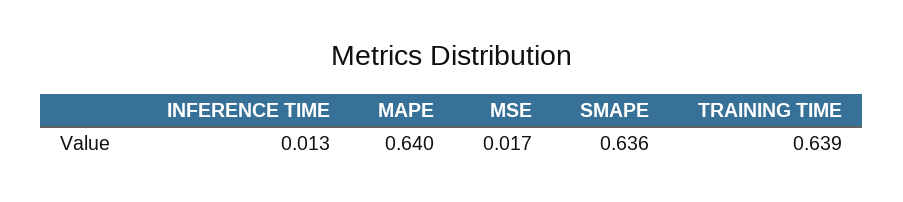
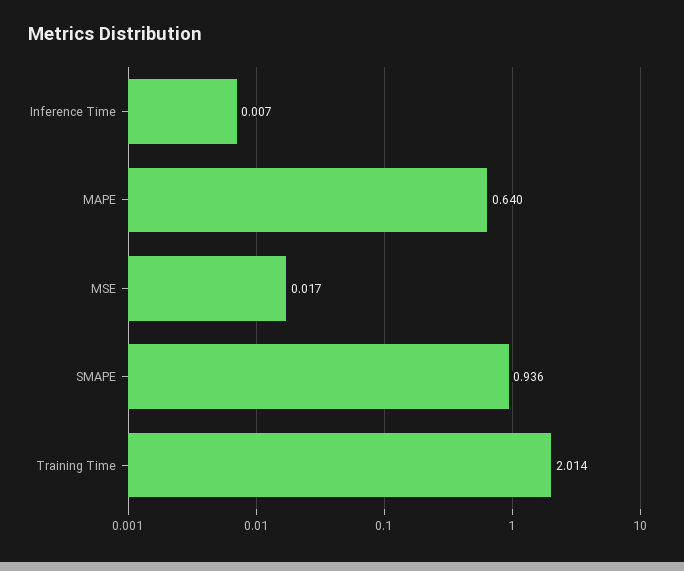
  {
-   "INFERENCE TIME": 0.013,
+   "INFERENCE TIME": 0.007,
    "MAPE": 0.64,
    "MSE": 0.017,
-   "SMAPE": 0.636,
+   "SMAPE": 0.936,
-   "TRAINING TIME": 0.639
+   "TRAINING TIME": 2.014
  }

